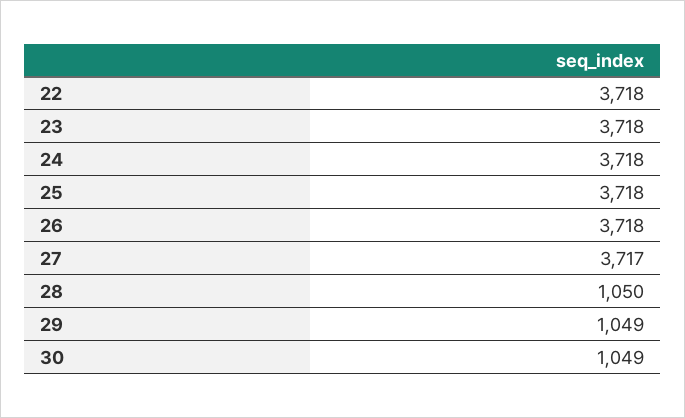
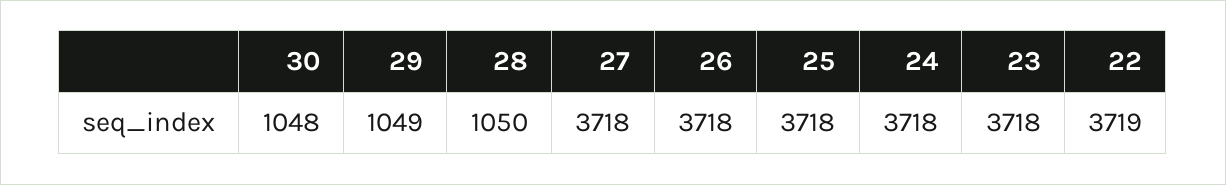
  {
-   "22": 3718,
+   "22": 3719,
    "23": 3718,
    "24": 3718,
    "25": 3718,
    "26": 3718,
-   "27": 3717,
+   "27": 3718,
    "28": 1050,
    "29": 1049,
-   "30": 1049
+   "30": 1048
  }

